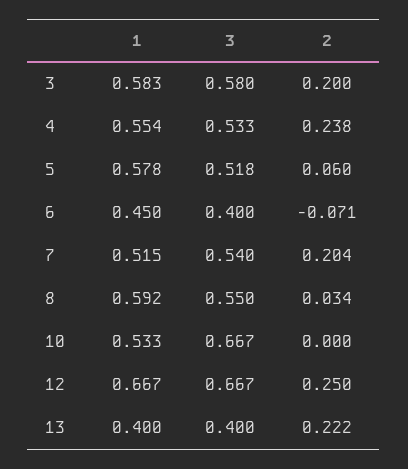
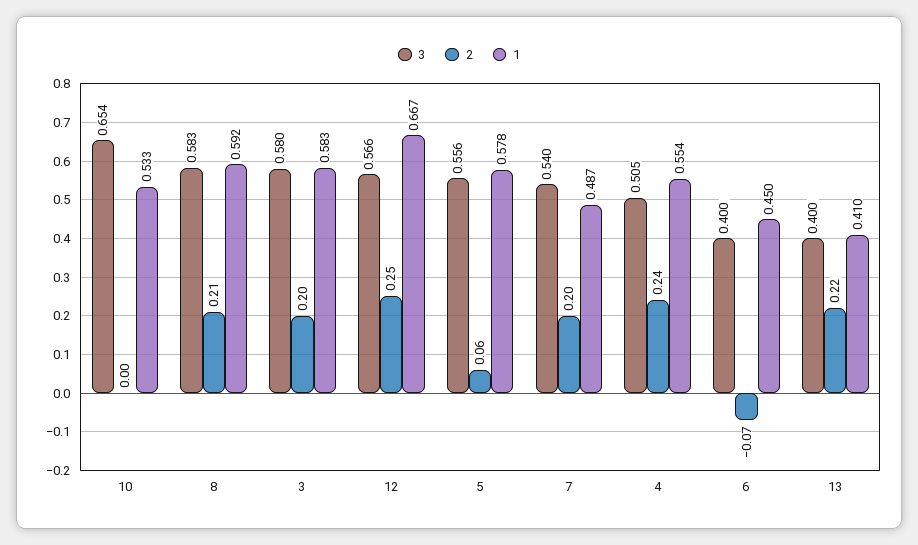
  {
    "1": {
      "3": 0.583,
      "4": 0.554,
      "5": 0.578,
      "6": 0.45,
-     "7": 0.515,
+     "7": 0.487,
      "8": 0.592,
      "10": 0.533,
      "12": 0.667,
-     "13": 0.4
+     "13": 0.41
    },
    "3": {
      "3": 0.58,
-     "4": 0.533,
+     "4": 0.505,
-     "5": 0.518,
+     "5": 0.556,
      "6": 0.4,
      "7": 0.54,
-     "8": 0.55,
+     "8": 0.583,
-     "10": 0.667,
+     "10": 0.654,
-     "12": 0.667,
+     "12": 0.566,
      "13": 0.4
    },
    "2": {
      "3": 0.2,
      "4": 0.238,
      "5": 0.06,
      "6": -0.071,
      "7": 0.204,
-     "8": 0.034,
+     "8": 0.21,
      "10": 0,
      "12": 0.25,
      "13": 0.222
    }
  }

